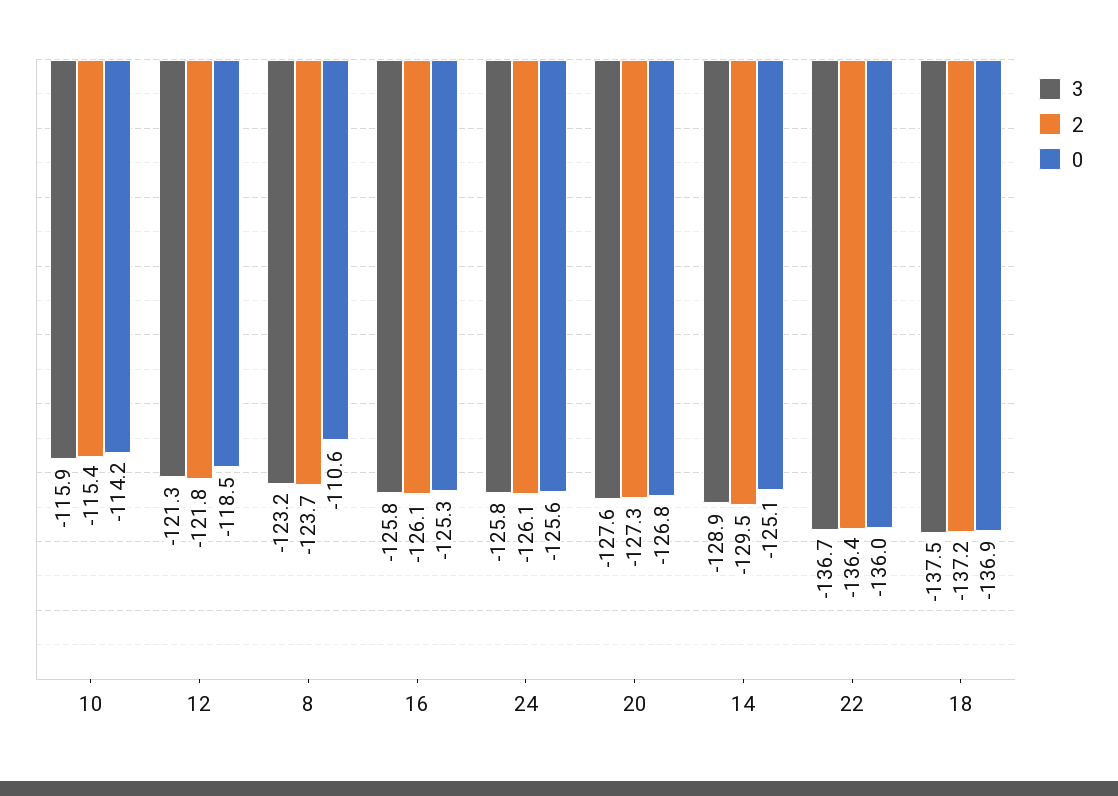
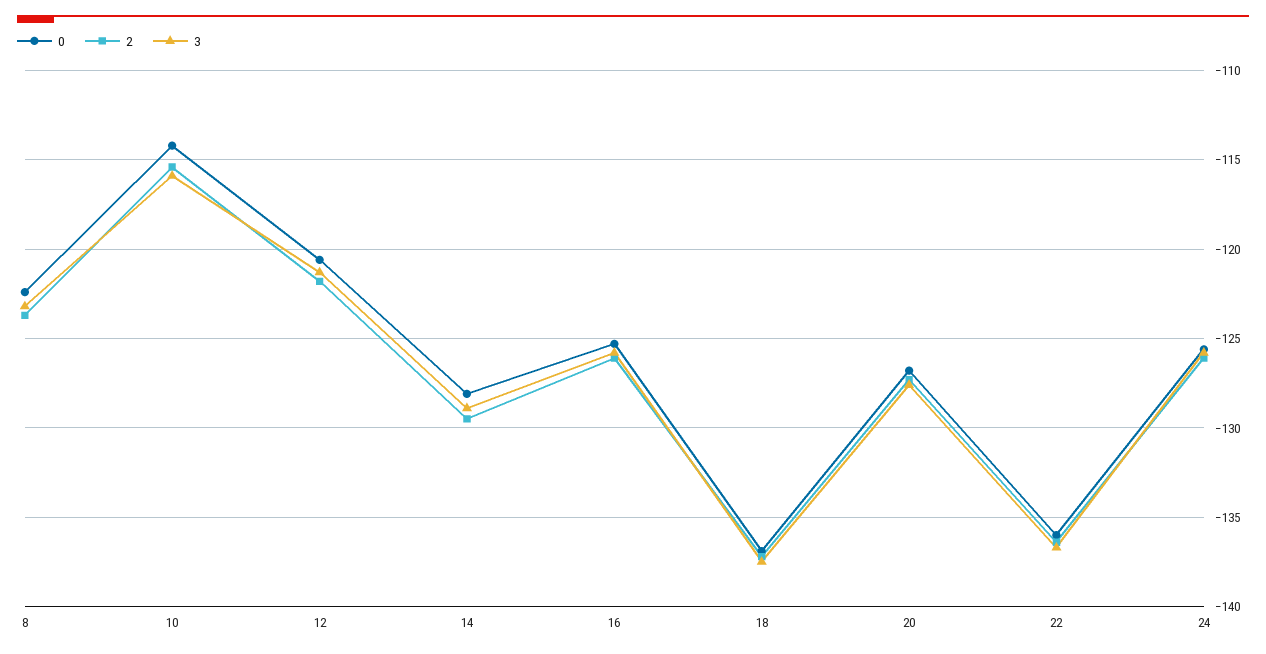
  {
    "3": {
      "10": -115.9,
      "12": -121.3,
      "8": -123.2,
      "16": -125.8,
      "24": -125.8,
      "20": -127.6,
      "14": -128.9,
      "22": -136.7,
      "18": -137.5
    },
    "2": {
      "10": -115.4,
      "12": -121.8,
      "8": -123.7,
      "16": -126.1,
      "24": -126.1,
      "20": -127.3,
      "14": -129.5,
      "22": -136.4,
      "18": -137.2
    },
    "0": {
      "10": -114.2,
-     "12": -118.5,
+     "12": -120.5,
-     "8": -110.6,
+     "8": -122.5,
      "16": -125.3,
      "24": -125.6,
      "20": -126.8,
-     "14": -125.1,
+     "14": -128,
      "22": -136,
      "18": -136.9
    }
  }

